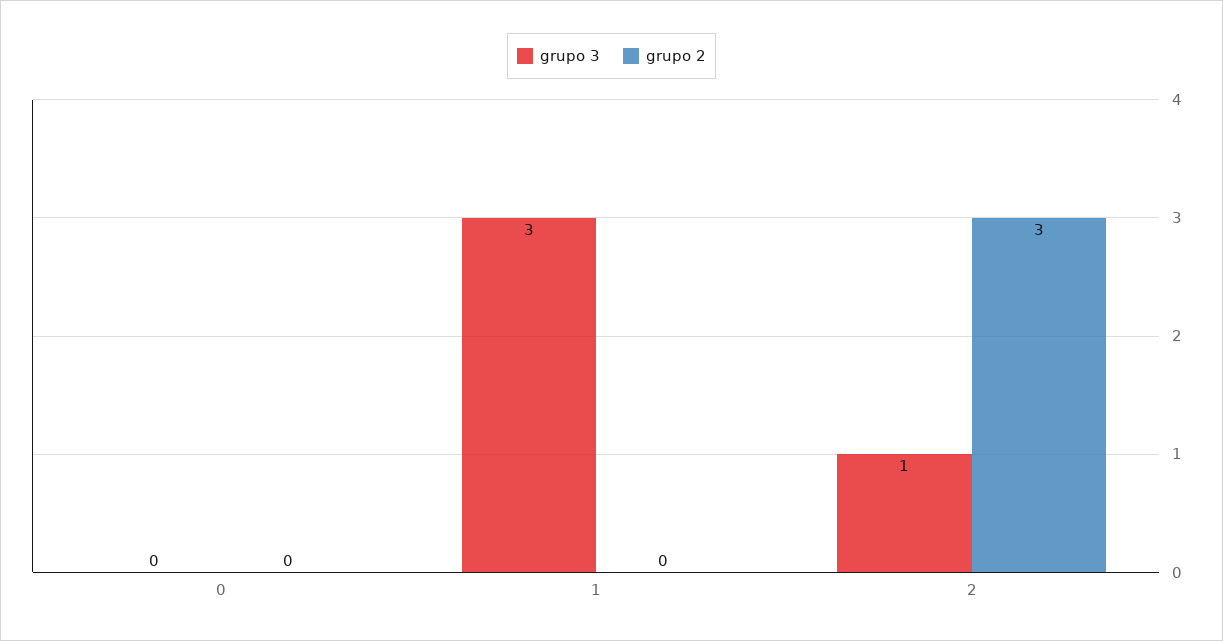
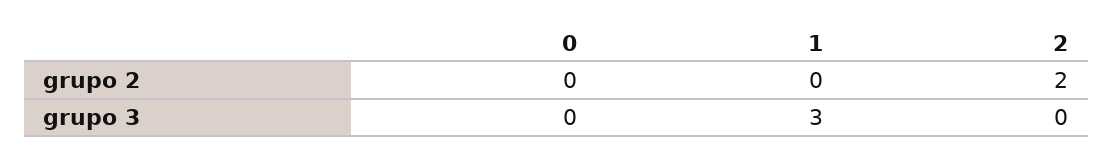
  {
    "grupo 3": {
      "0": 0,
      "1": 3,
-     "2": 1
+     "2": 0
    },
    "grupo 2": {
      "0": 0,
      "1": 0,
-     "2": 3
+     "2": 2
    }
  }

